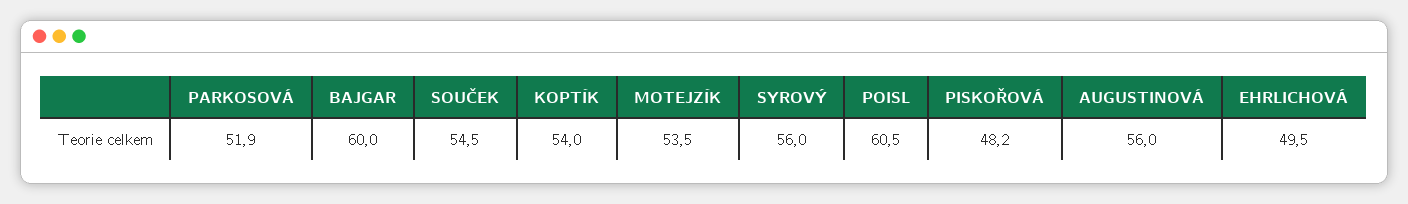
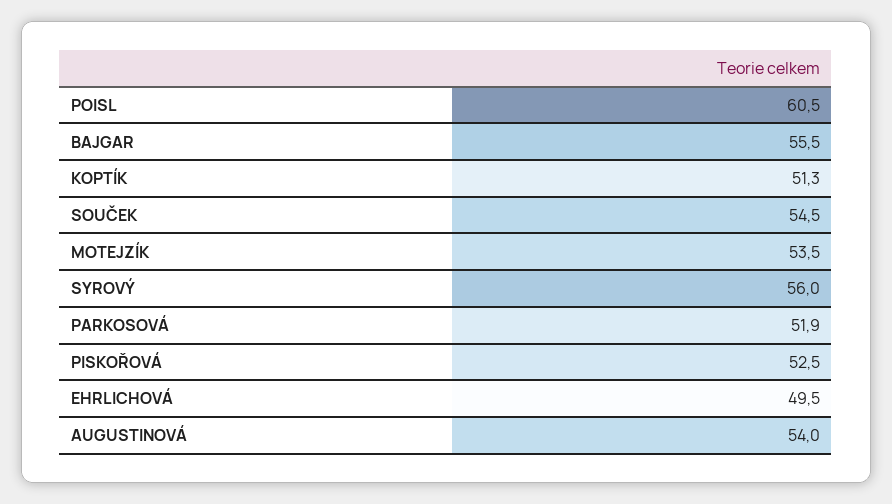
  {
    "PARKOSOVÁ": 51.9,
-   "BAJGAR": 60,
+   "BAJGAR": 55.5,
    "SOUČEK": 54.5,
-   "KOPTÍK": 54,
+   "KOPTÍK": 51.3,
    "MOTEJZÍK": 53.5,
    "SYROVÝ": 56,
    "POISL": 60.5,
-   "PISKOŘOVÁ": 48.2,
+   "PISKOŘOVÁ": 52.5,
-   "AUGUSTINOVÁ": 56,
+   "AUGUSTINOVÁ": 54,
    "EHRLICHOVÁ": 49.5
  }

